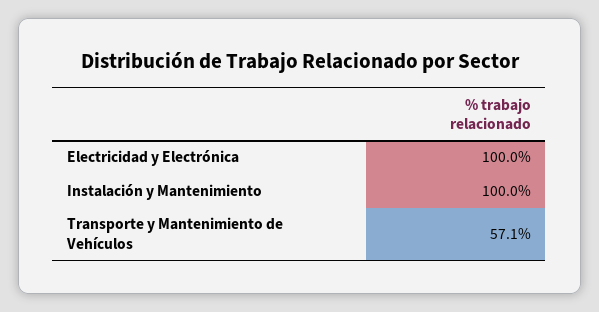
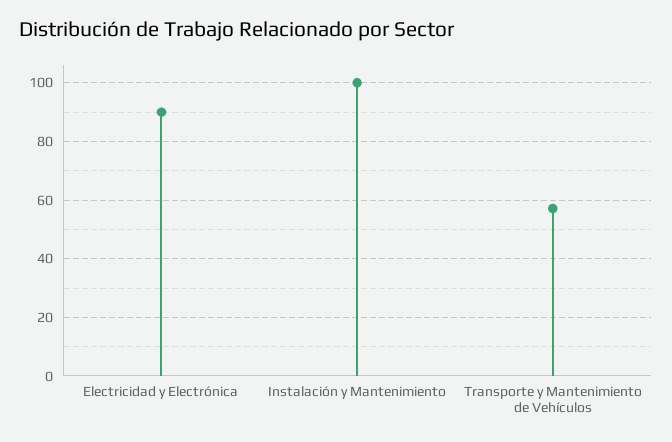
  {
-   "Electricidad y Electrónica": 100,
+   "Electricidad y Electrónica": 90,
    "Instalación y Mantenimiento": 100,
    "Transporte y Mantenimiento de Vehículos": 57.1
  }

